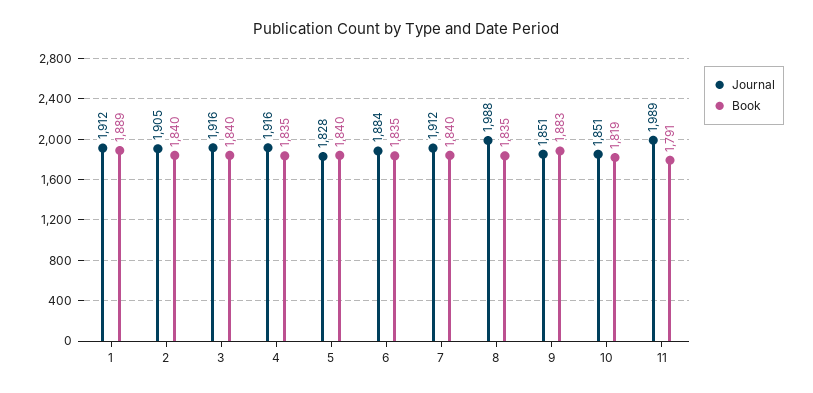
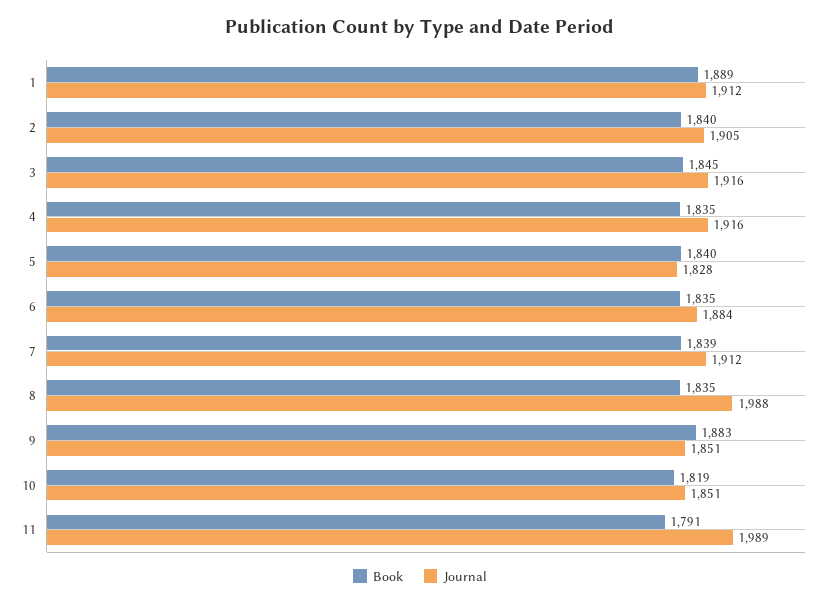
  {
    "Journal": {
      "1": 1912,
      "2": 1905,
      "3": 1916,
      "4": 1916,
      "5": 1828,
      "6": 1884,
      "7": 1912,
      "8": 1988,
      "9": 1851,
      "10": 1851,
      "11": 1989
    },
    "Book": {
      "1": 1889,
      "2": 1840,
-     "3": 1840,
+     "3": 1845,
      "4": 1835,
      "5": 1840,
      "6": 1835,
-     "7": 1840,
+     "7": 1839,
      "8": 1835,
      "9": 1883,
      "10": 1819,
      "11": 1791
    }
  }

